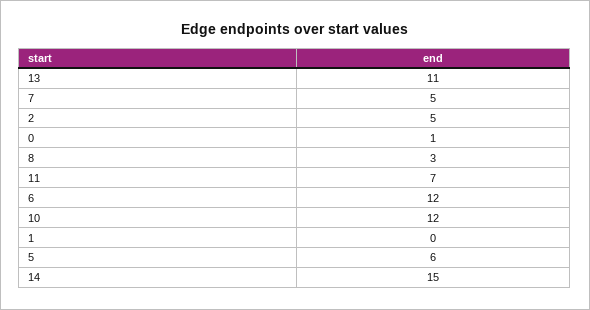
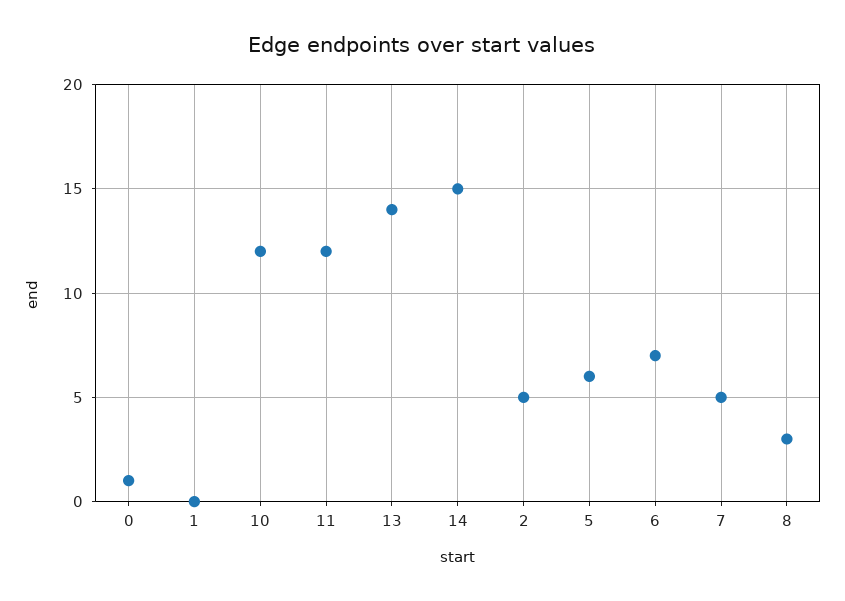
  {
-   "13": 11,
+   "13": 14,
    "7": 5,
    "2": 5,
    "0": 1,
    "8": 3,
-   "11": 7,
+   "11": 12,
-   "6": 12,
+   "6": 7,
    "10": 12,
    "1": 0,
    "5": 6,
    "14": 15
  }

